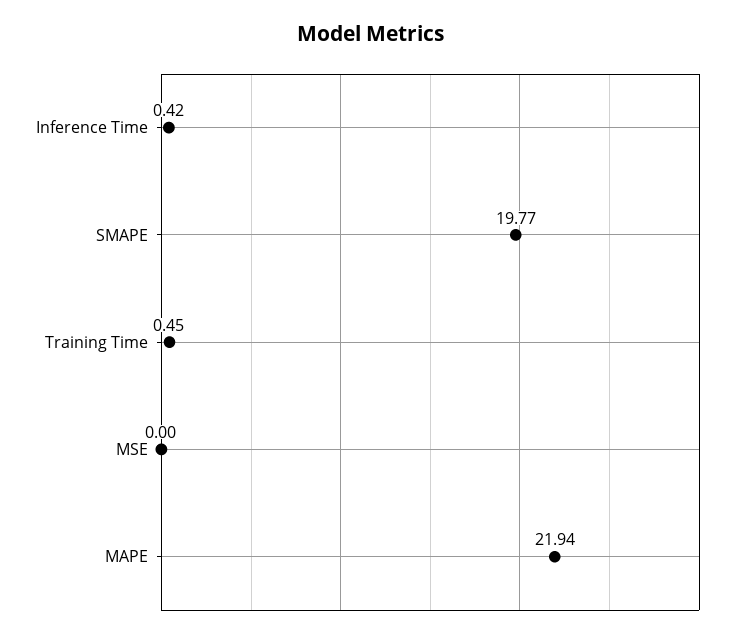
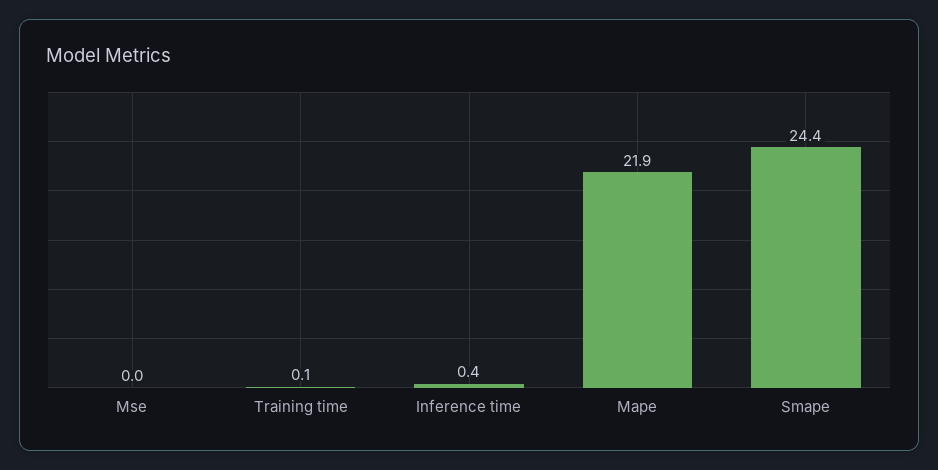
  {
    "Inference Time": 0.42,
-   "SMAPE": 19.77,
+   "SMAPE": 24.4,
-   "Training Time": 0.45,
+   "Training Time": 0.1,
    "MSE": 0,
    "MAPE": 21.94
  }

